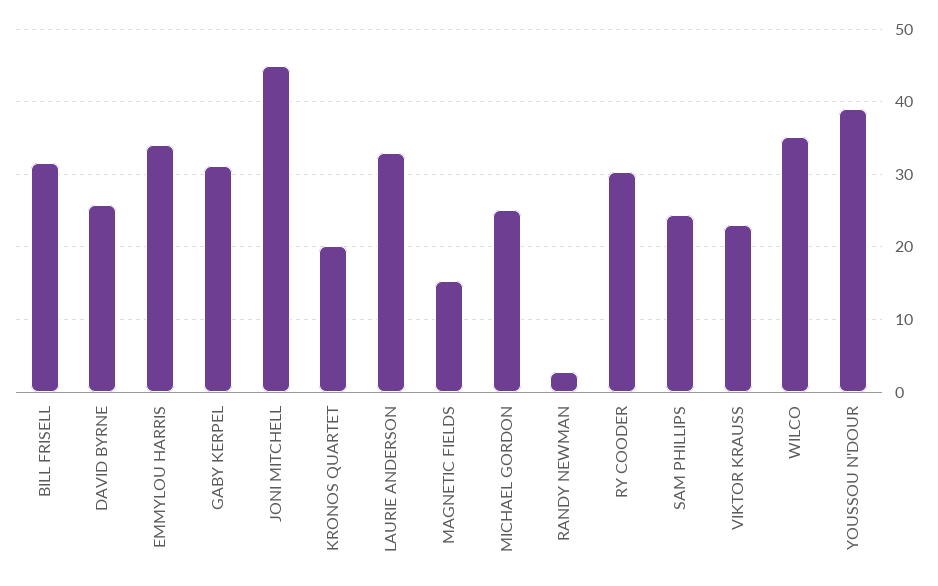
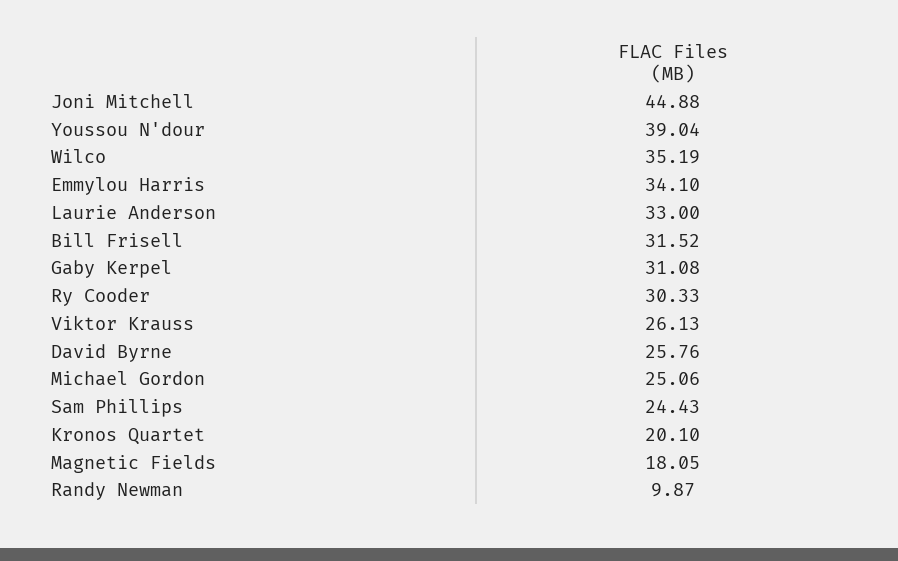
  {
    "BILL FRISELL": 31.52,
    "DAVID BYRNE": 25.76,
    "EMMYLOU HARRIS": 34.1,
    "GABY KERPEL": 31.08,
    "JONI MITCHELL": 44.88,
    "KRONOS QUARTET": 20.1,
    "LAURIE ANDERSON": 33,
-   "MAGNETIC FIELDS": 15,
+   "MAGNETIC FIELDS": 18.05,
    "MICHAEL GORDON": 25.06,
-   "RANDY NEWMAN": 3,
+   "RANDY NEWMAN": 9.87,
    "RY COODER": 30.33,
    "SAM PHILLIPS": 24.43,
-   "VIKTOR KRAUSS": 23,
+   "VIKTOR KRAUSS": 26.13,
    "WILCO": 35.19,
    "YOUSSOU N'DOUR": 39.04
  }

